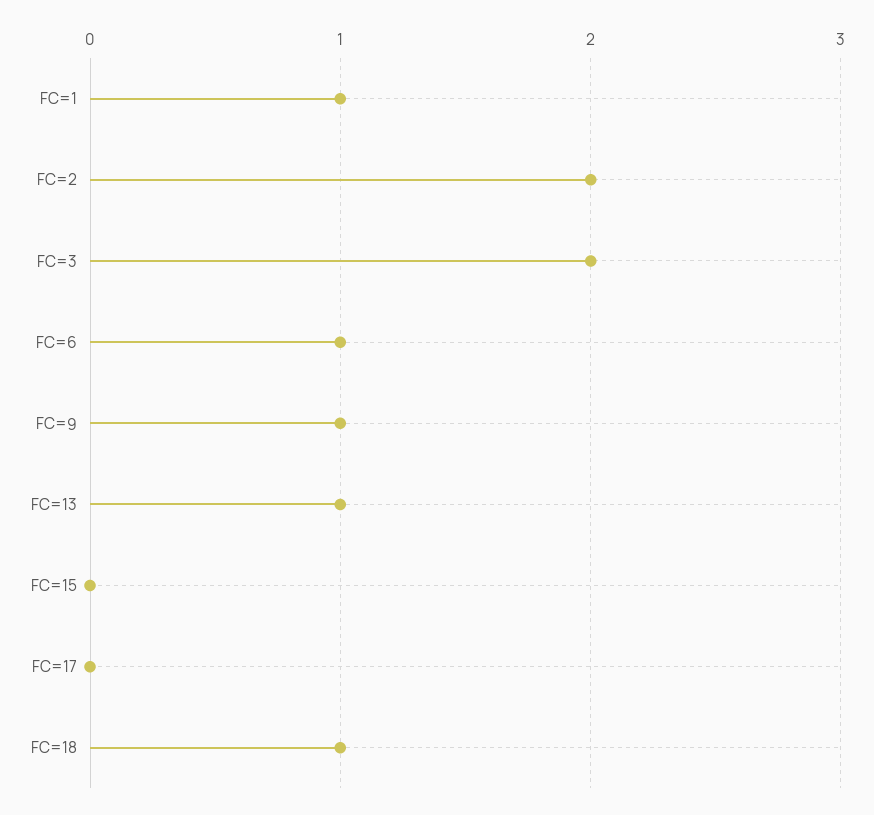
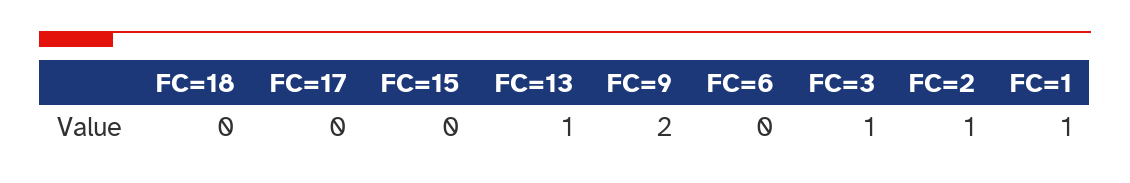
  {
    "FC=1": 1,
-   "FC=2": 2,
+   "FC=2": 1,
-   "FC=3": 2,
+   "FC=3": 1,
-   "FC=6": 1,
+   "FC=6": 0,
-   "FC=9": 1,
+   "FC=9": 2,
    "FC=13": 1,
    "FC=15": 0,
    "FC=17": 0,
-   "FC=18": 1
+   "FC=18": 0
  }

